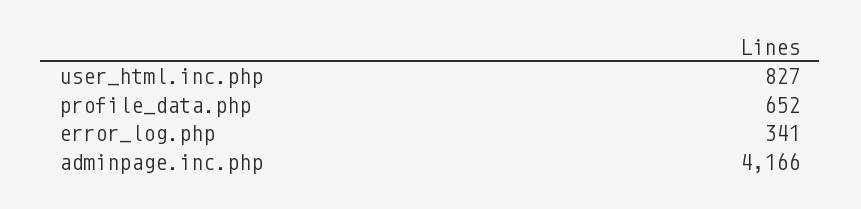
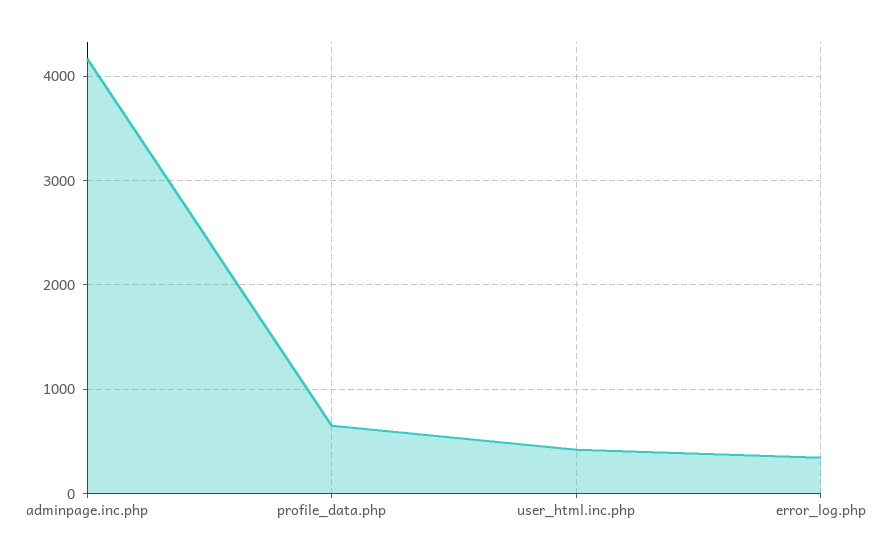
  {
-   "user_html.inc.php": 827,
+   "user_html.inc.php": 400,
    "profile_data.php": 652,
    "error_log.php": 341,
    "adminpage.inc.php": 4166
  }

